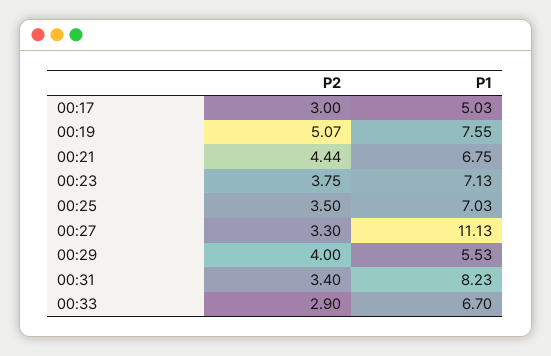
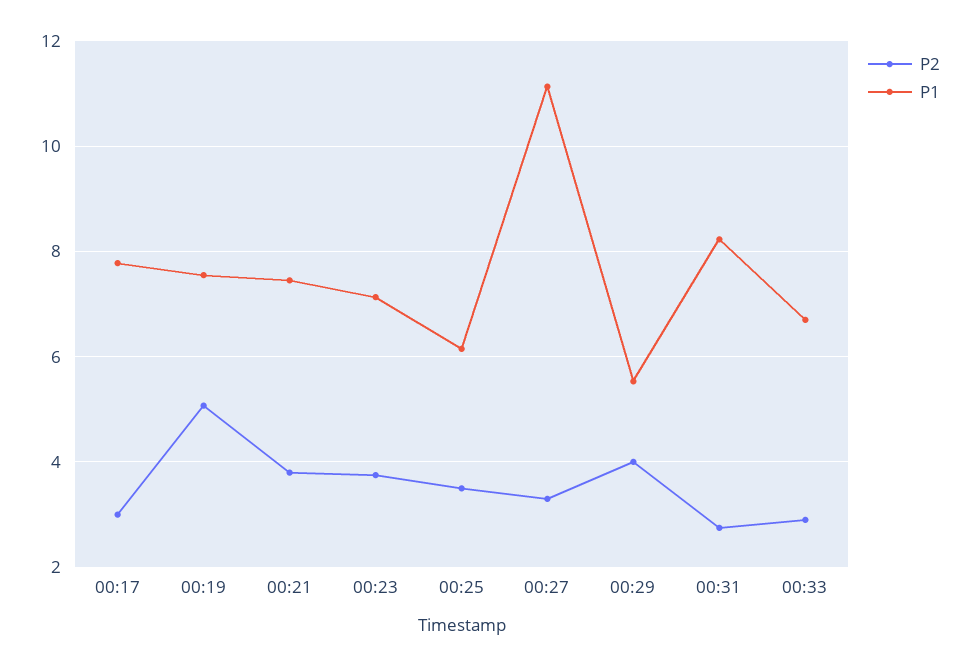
  {
    "P2": {
      "00:17": 3,
      "00:19": 5.07,
-     "00:21": 4.44,
+     "00:21": 3.8,
      "00:23": 3.75,
      "00:25": 3.5,
      "00:27": 3.3,
      "00:29": 4,
-     "00:31": 3.4,
+     "00:31": 2.8,
      "00:33": 2.9
    },
    "P1": {
-     "00:17": 5.03,
+     "00:17": 7.8,
      "00:19": 7.55,
-     "00:21": 6.75,
+     "00:21": 7.4,
      "00:23": 7.13,
-     "00:25": 7.03,
+     "00:25": 6.2,
      "00:27": 11.13,
      "00:29": 5.53,
      "00:31": 8.23,
      "00:33": 6.7
    }
  }

